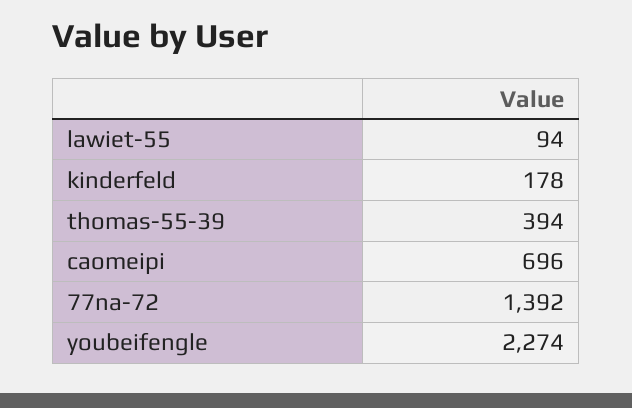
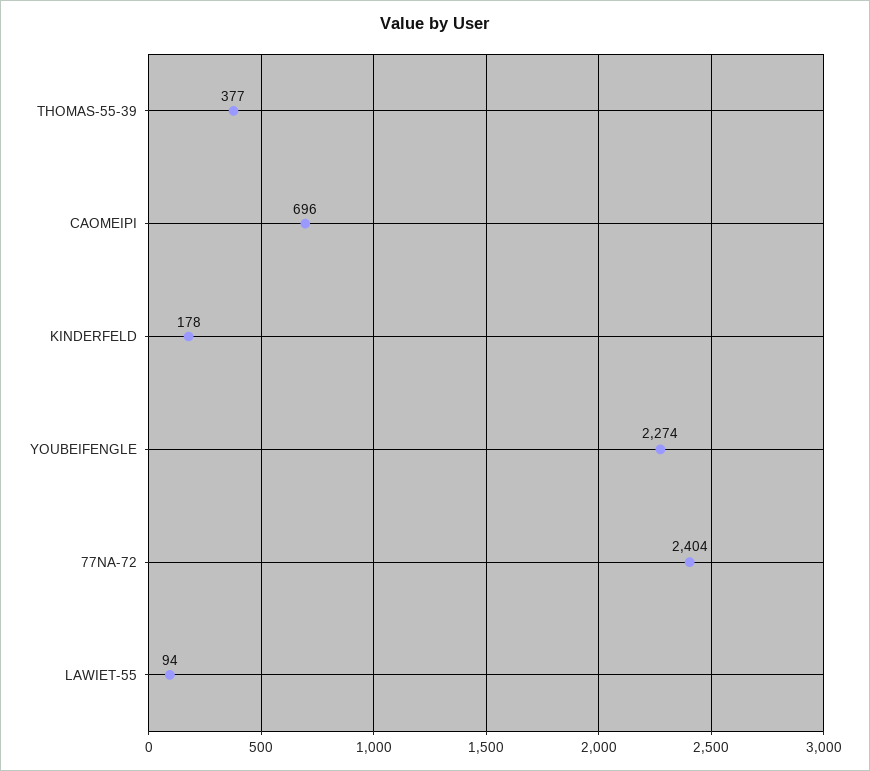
  {
    "lawiet-55": 94,
    "kinderfeld": 178,
-   "thomas-55-39": 394,
+   "thomas-55-39": 377,
    "caomeipi": 696,
-   "77na-72": 1392,
+   "77na-72": 2404,
    "youbeifengle": 2274
  }

